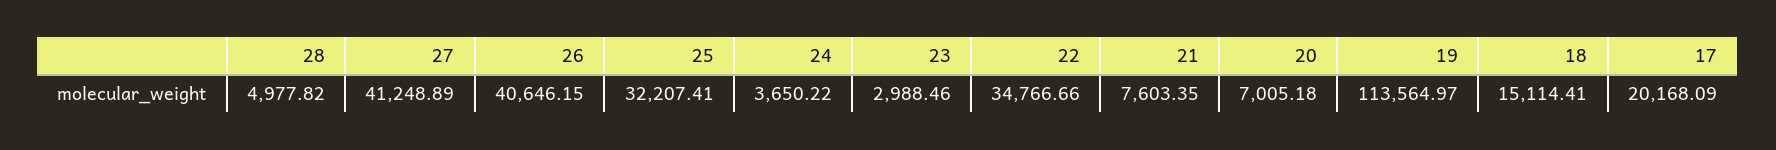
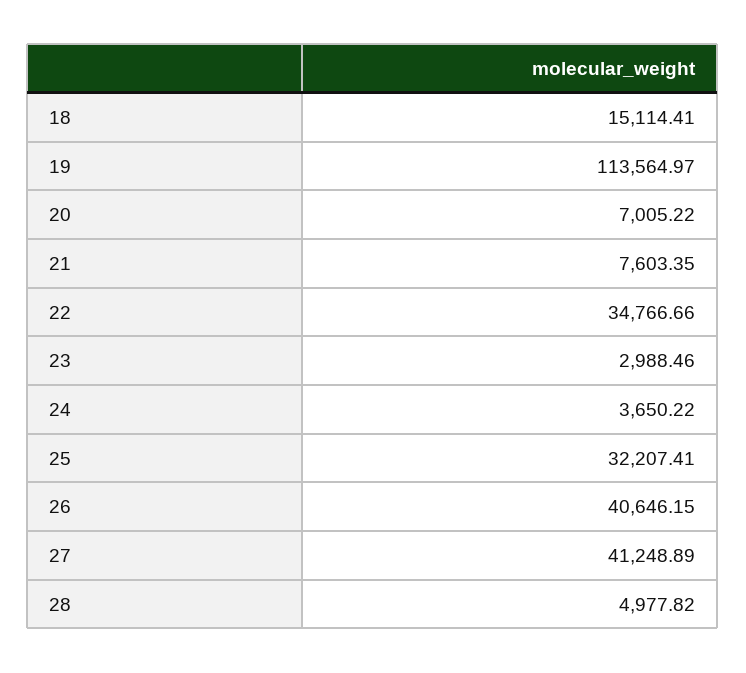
  {
    "28": 4977.82,
    "27": 41248.89,
    "26": 40646.15,
    "25": 32207.41,
    "24": 3650.22,
    "23": 2988.46,
    "22": 34766.66,
    "21": 7603.35,
-   "20": 7005.18,
+   "20": 7005.22,
    "19": 113564.97,
-   "18": 15114.41,
+   "18": 15114.41
-   "17": 20168.09
  }

